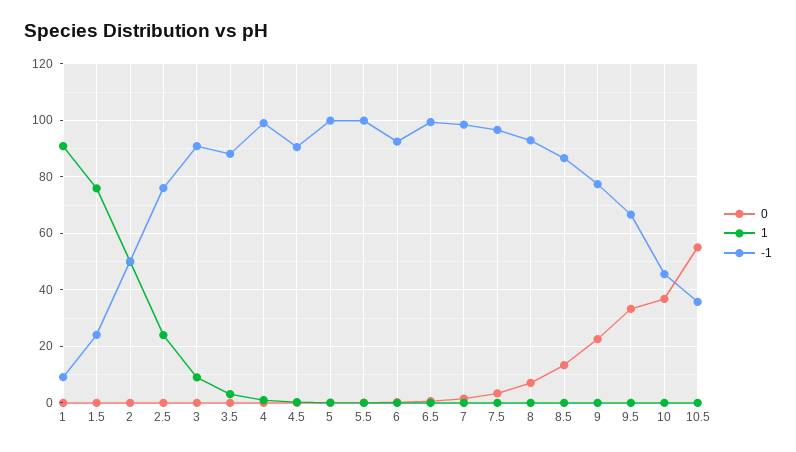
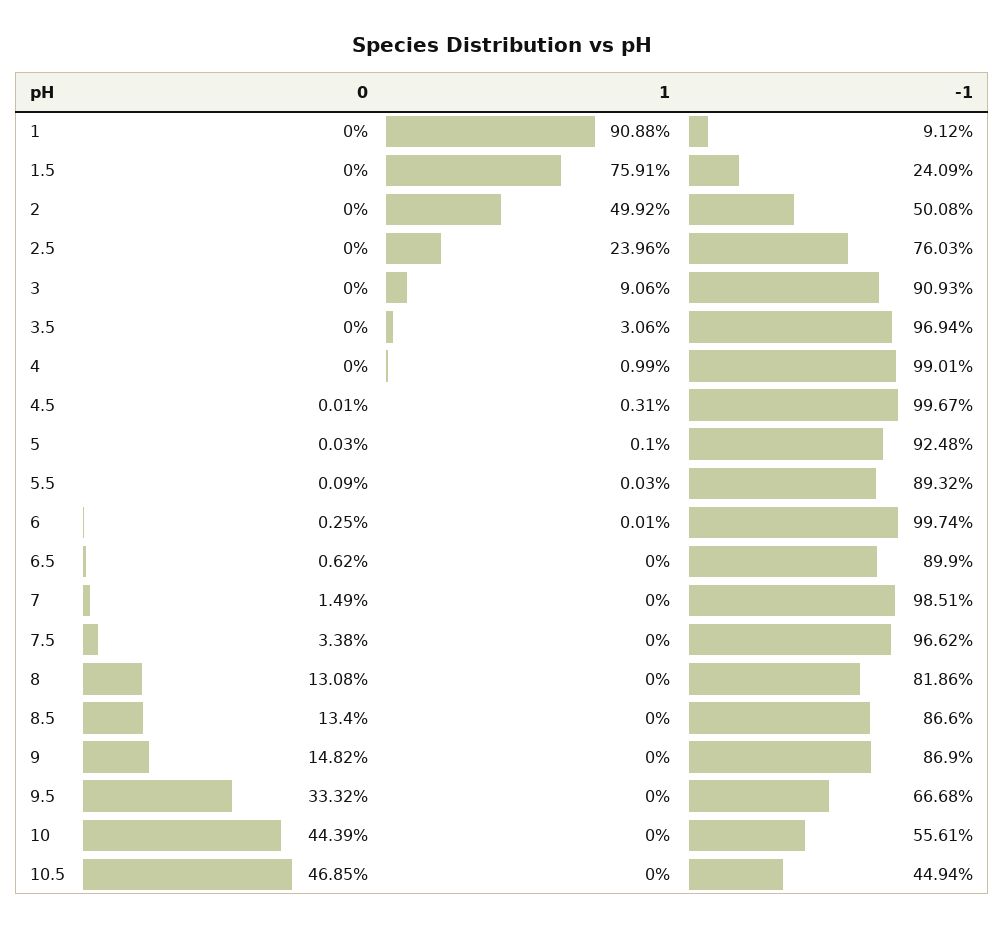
  {
    "0": {
      "1": 0,
      "1.5": 0,
      "2": 0,
      "2.5": 0,
      "3": 0,
      "3.5": 0,
      "4": 0,
      "4.5": 0.01,
      "5": 0.03,
      "5.5": 0.09,
      "6": 0.25,
      "6.5": 0.62,
      "7": 1.49,
      "7.5": 3.38,
-     "8": 7.5,
+     "8": 13.08,
      "8.5": 13.4,
-     "9": 22.5,
+     "9": 14.82,
      "9.5": 33.32,
-     "10": 37.5,
+     "10": 44.39,
-     "10.5": 55
+     "10.5": 46.85
    },
    "1": {
      "1": 90.88,
      "1.5": 75.91,
      "2": 49.92,
      "2.5": 23.96,
      "3": 9.06,
      "3.5": 3.06,
      "4": 0.99,
      "4.5": 0.31,
      "5": 0.1,
      "5.5": 0.03,
      "6": 0.01,
      "6.5": 0,
      "7": 0,
      "7.5": 0,
      "8": 0,
      "8.5": 0,
      "9": 0,
      "9.5": 0,
      "10": 0,
      "10.5": 0
    },
    "-1": {
      "1": 9.12,
      "1.5": 24.09,
      "2": 50.08,
      "2.5": 76.03,
      "3": 90.93,
-     "3.5": 87.5,
+     "3.5": 96.94,
      "4": 99.01,
-     "4.5": 90,
+     "4.5": 99.67,
-     "5": 100,
+     "5": 92.48,
-     "5.5": 100,
+     "5.5": 89.32,
-     "6": 92.5,
+     "6": 99.74,
-     "6.5": 100,
+     "6.5": 89.9,
      "7": 98.51,
      "7.5": 96.62,
-     "8": 92.5,
+     "8": 81.86,
      "8.5": 86.6,
-     "9": 77.5,
+     "9": 86.9,
      "9.5": 66.68,
-     "10": 45,
+     "10": 55.61,
-     "10.5": 35
+     "10.5": 44.94
    }
  }

